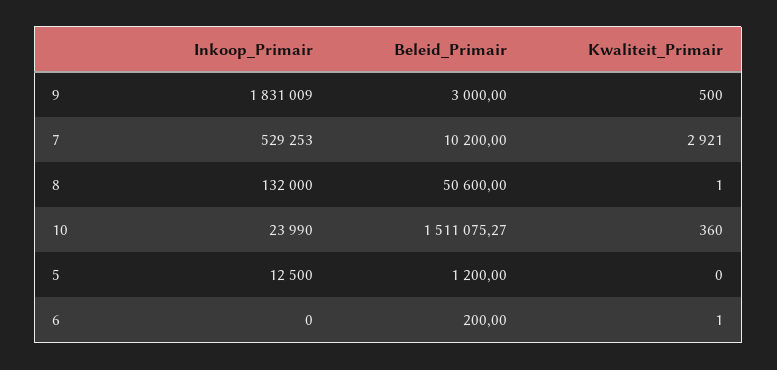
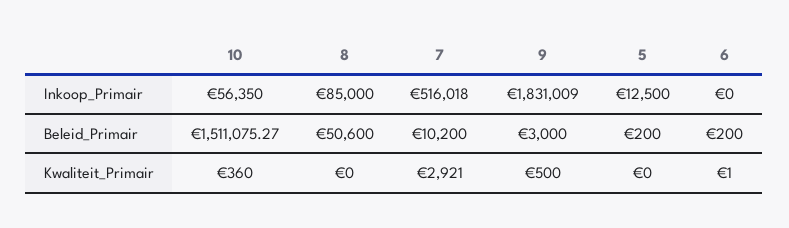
  {
    "Inkoop_Primair": {
      "9": 1831009,
-     "7": 529253,
+     "7": 516018,
-     "8": 132000,
+     "8": 85000,
-     "10": 23990,
+     "10": 56350,
      "5": 12500,
      "6": 0
    },
    "Beleid_Primair": {
      "9": 3000,
      "7": 10200,
      "8": 50600,
      "10": 1511075.27,
-     "5": 1200,
+     "5": 200,
      "6": 200
    },
    "Kwaliteit_Primair": {
      "9": 500,
      "7": 2921,
-     "8": 1,
+     "8": 0,
      "10": 360,
      "5": 0,
      "6": 1
    }
  }

